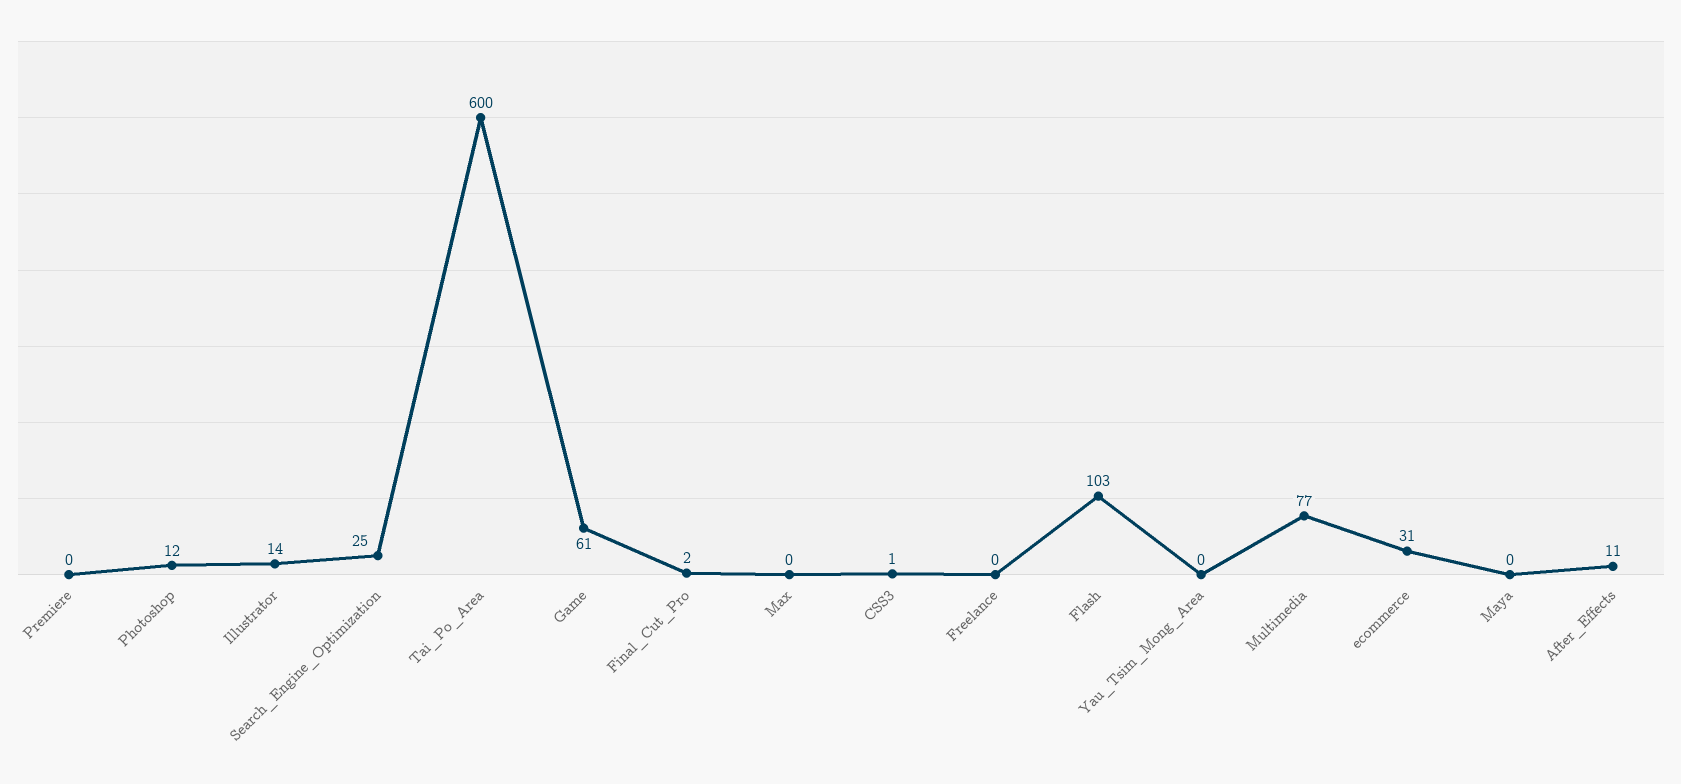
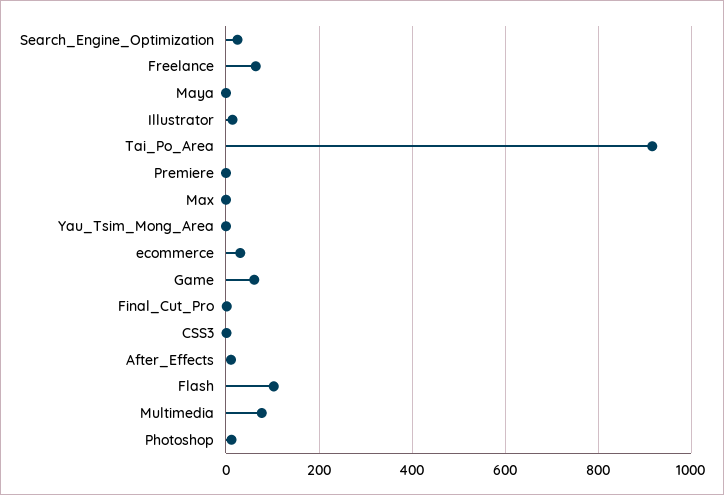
  {
    "Premiere": 0,
    "Photoshop": 12,
    "Illustrator": 14,
    "Search_Engine_Optimization": 25,
-   "Tai_Po_Area": 600,
+   "Tai_Po_Area": 920,
    "Game": 61,
    "Final_Cut_Pro": 2,
    "Max": 0,
    "CSS3": 1,
-   "Freelance": 0,
+   "Freelance": 60,
    "Flash": 103,
    "Yau_Tsim_Mong_Area": 0,
    "Multimedia": 77,
    "ecommerce": 31,
    "Maya": 0,
    "After_Effects": 11
  }

